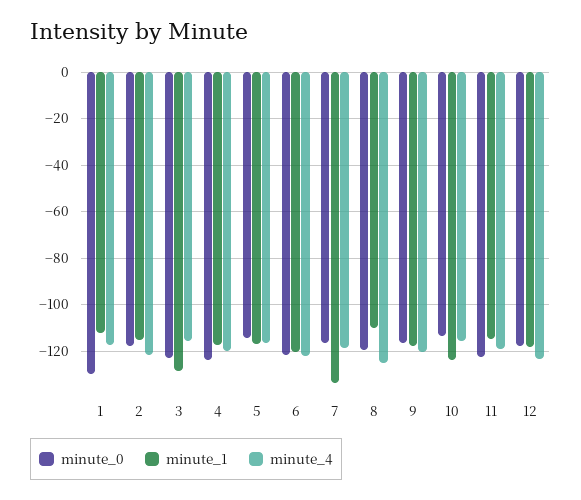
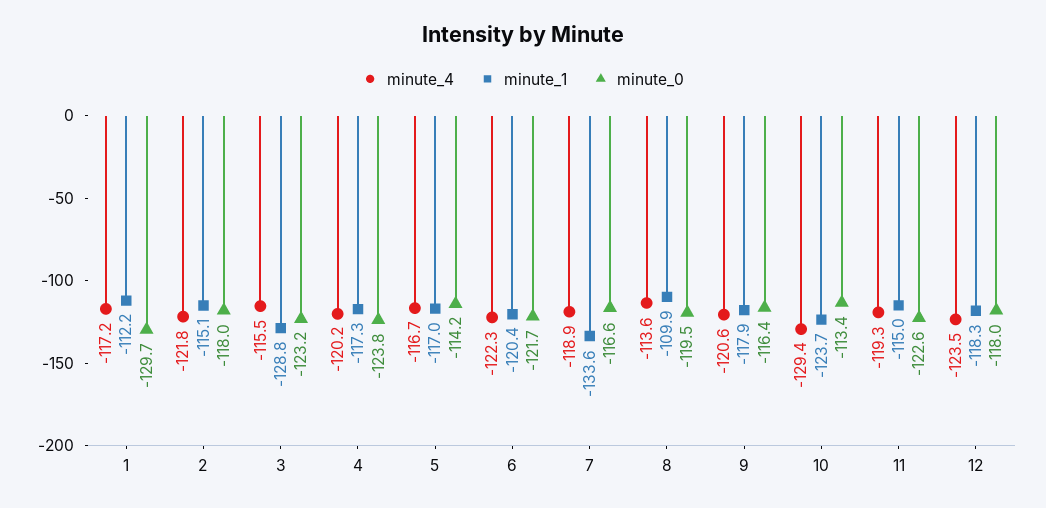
  {
    "minute_0": {
      "1": -129.7,
      "2": -118,
      "3": -123.2,
      "4": -123.8,
      "5": -114.2,
      "6": -121.7,
      "7": -116.6,
      "8": -119.5,
      "9": -116.4,
      "10": -113.4,
      "11": -122.6,
      "12": -118
    },
    "minute_1": {
      "1": -112.2,
      "2": -115.1,
      "3": -128.8,
      "4": -117.3,
      "5": -117,
      "6": -120.4,
      "7": -133.6,
      "8": -109.9,
      "9": -117.9,
      "10": -123.7,
      "11": -115,
      "12": -118.3
    },
    "minute_4": {
      "1": -117.2,
      "2": -121.8,
      "3": -115.5,
      "4": -120.2,
      "5": -116.7,
      "6": -122.3,
      "7": -118.9,
-     "8": -125,
+     "8": -113.6,
      "9": -120.6,
-     "10": -115,
+     "10": -129.4,
      "11": -119.3,
      "12": -123.5
    }
  }

